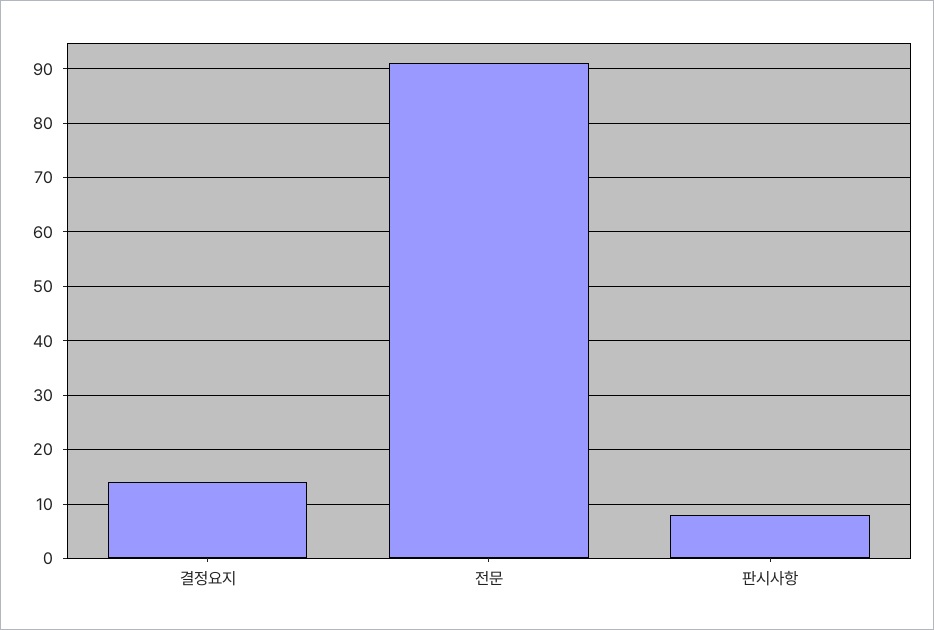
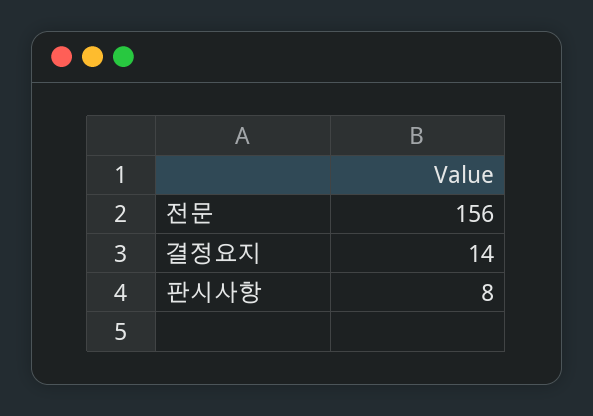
  {
    "결정요지": 14,
-   "전문": 90,
+   "전문": 156,
    "판시사항": 8
  }

